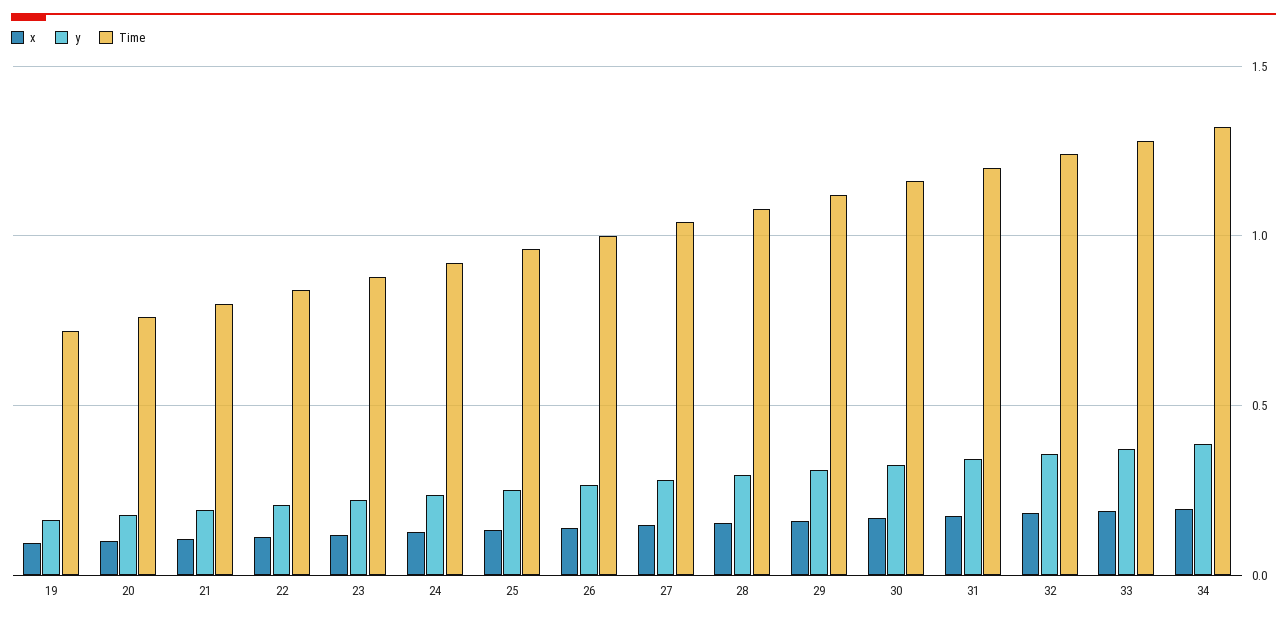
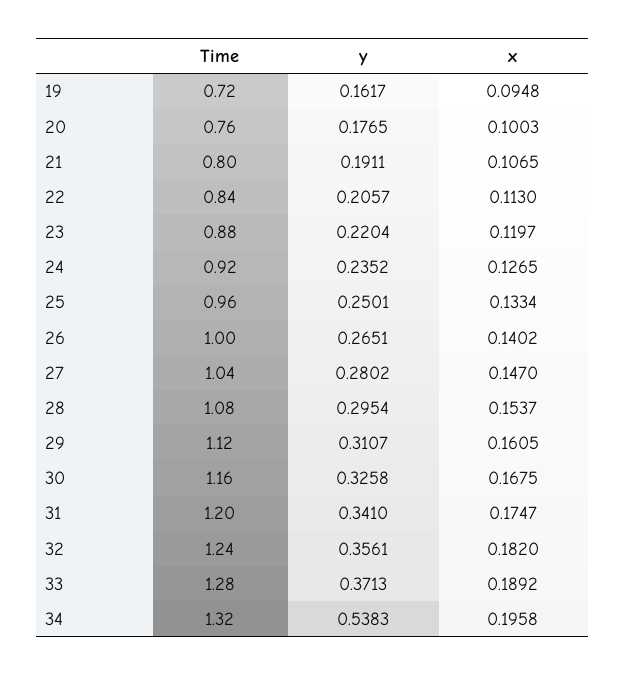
  {
    "x": {
      "19": 0.0948,
      "20": 0.1003,
      "21": 0.1065,
      "22": 0.113,
      "23": 0.1197,
      "24": 0.1265,
      "25": 0.1334,
      "26": 0.1402,
      "27": 0.147,
      "28": 0.1537,
      "29": 0.1605,
      "30": 0.1675,
      "31": 0.1747,
      "32": 0.182,
      "33": 0.1892,
      "34": 0.1958
    },
    "y": {
      "19": 0.1617,
      "20": 0.1765,
      "21": 0.1911,
      "22": 0.2057,
      "23": 0.2204,
      "24": 0.2352,
      "25": 0.2501,
      "26": 0.2651,
      "27": 0.2802,
      "28": 0.2954,
      "29": 0.3107,
      "30": 0.3258,
      "31": 0.341,
      "32": 0.3561,
      "33": 0.3713,
-     "34": 0.4
+     "34": 0.5383
    },
    "Time": {
      "19": 0.72,
      "20": 0.76,
      "21": 0.8,
      "22": 0.84,
      "23": 0.88,
      "24": 0.92,
      "25": 0.96,
      "26": 1,
      "27": 1.04,
      "28": 1.08,
      "29": 1.12,
      "30": 1.16,
      "31": 1.2,
      "32": 1.24,
      "33": 1.28,
      "34": 1.32
    }
  }

